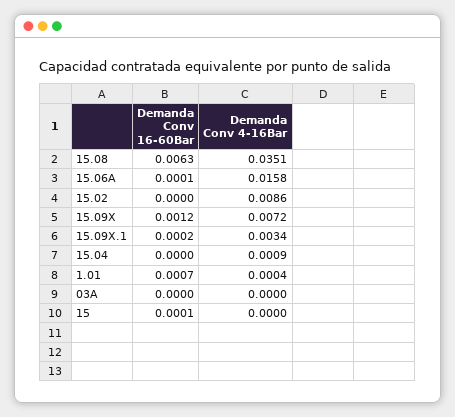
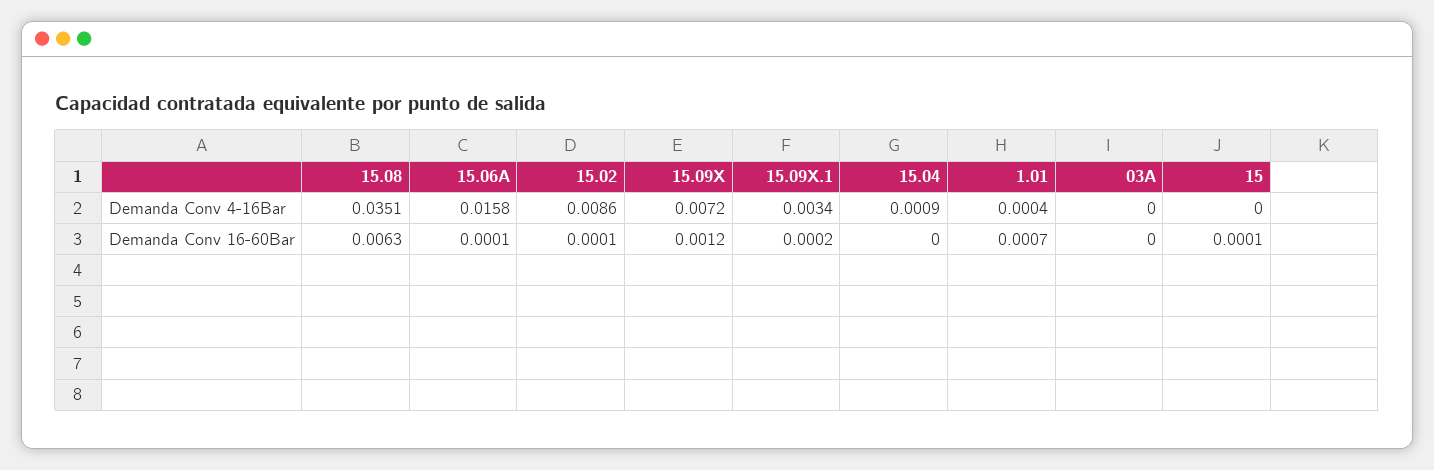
  {
    "Demanda Conv 16-60Bar": {
      "15.08": 0.0063,
      "15.06A": 0.0001,
-     "15.02": 0,
+     "15.02": 0.0001,
      "15.09X": 0.0012,
      "15.09X.1": 0.0002,
      "15.04": 0,
      "1.01": 0.0007,
      "03A": 0,
      "15": 0.0001
    },
    "Demanda Conv 4-16Bar": {
      "15.08": 0.0351,
      "15.06A": 0.0158,
      "15.02": 0.0086,
      "15.09X": 0.0072,
      "15.09X.1": 0.0034,
      "15.04": 0.0009,
      "1.01": 0.0004,
      "03A": 0,
      "15": 0
    }
  }

